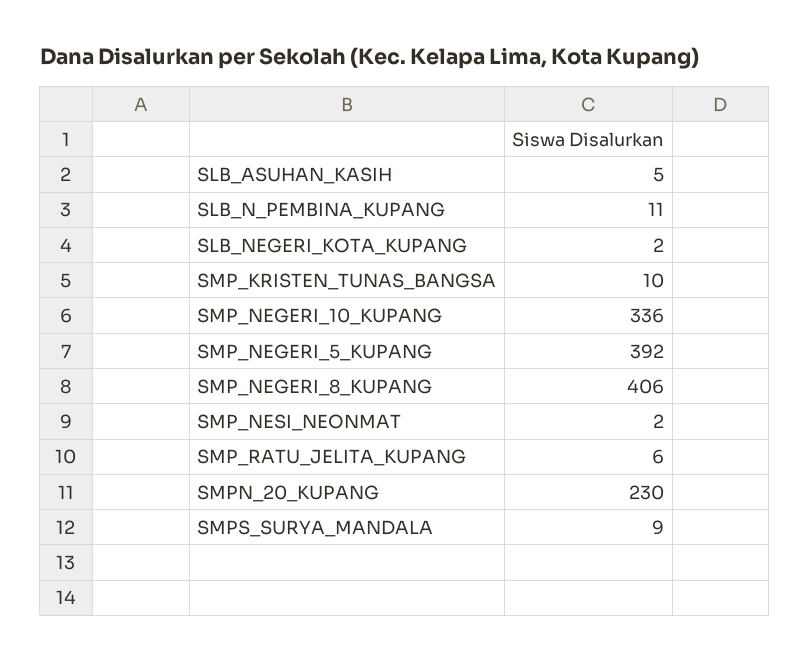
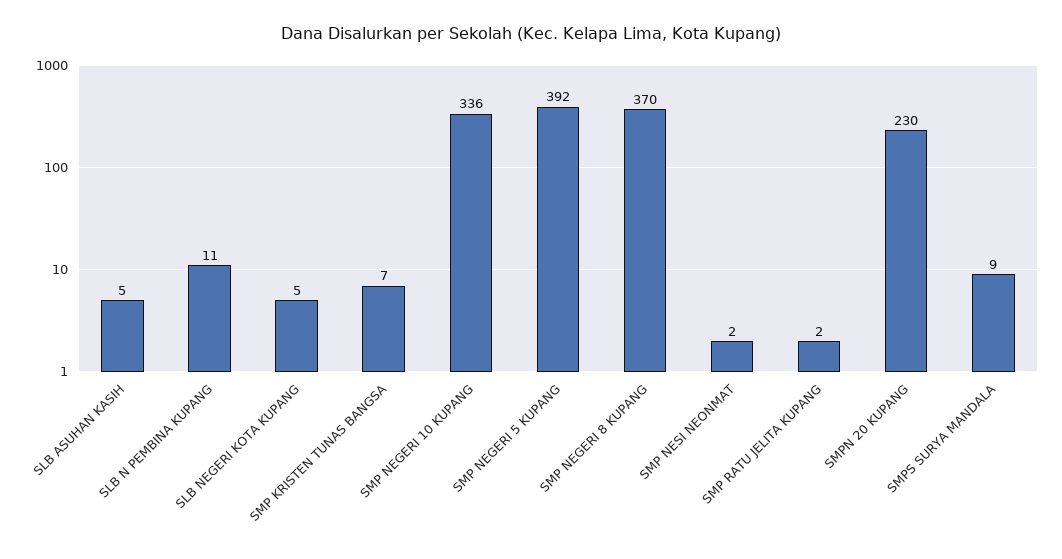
  {
    "SLB_ASUHAN_KASIH": 5,
    "SLB_N_PEMBINA_KUPANG": 11,
-   "SLB_NEGERI_KOTA_KUPANG": 2,
+   "SLB_NEGERI_KOTA_KUPANG": 5,
-   "SMP_KRISTEN_TUNAS_BANGSA": 10,
+   "SMP_KRISTEN_TUNAS_BANGSA": 7,
    "SMP_NEGERI_10_KUPANG": 336,
    "SMP_NEGERI_5_KUPANG": 392,
-   "SMP_NEGERI_8_KUPANG": 406,
+   "SMP_NEGERI_8_KUPANG": 370,
    "SMP_NESI_NEONMAT": 2,
-   "SMP_RATU_JELITA_KUPANG": 6,
+   "SMP_RATU_JELITA_KUPANG": 2,
    "SMPN_20_KUPANG": 230,
    "SMPS_SURYA_MANDALA": 9
  }

